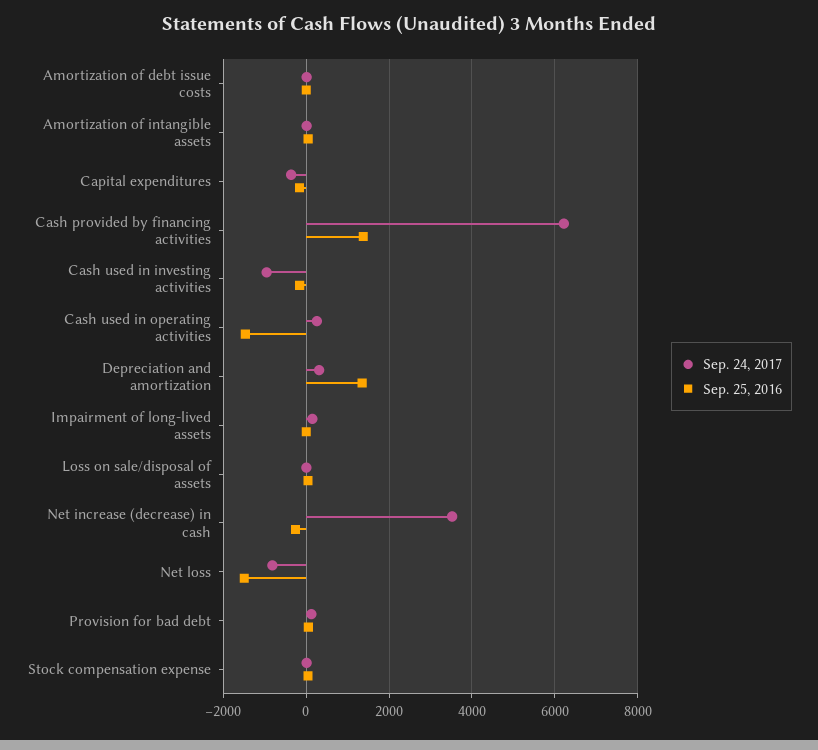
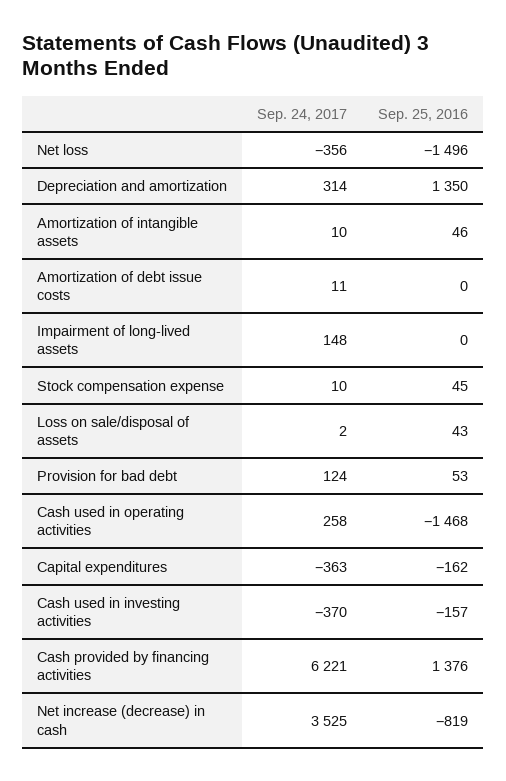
  {
    "Sep. 24, 2017": {
      "Amortization of debt issue costs": 11,
      "Amortization of intangible assets": 10,
      "Capital expenditures": -363,
      "Cash provided by financing activities": 6221,
-     "Cash used in investing activities": -1000,
+     "Cash used in investing activities": -370,
      "Cash used in operating activities": 258,
      "Depreciation and amortization": 314,
      "Impairment of long-lived assets": 148,
      "Loss on sale/disposal of assets": 2,
      "Net increase (decrease) in cash": 3525,
-     "Net loss": -800,
+     "Net loss": -356,
      "Provision for bad debt": 124,
      "Stock compensation expense": 10
    },
    "Sep. 25, 2016": {
      "Amortization of debt issue costs": 0,
      "Amortization of intangible assets": 46,
      "Capital expenditures": -162,
      "Cash provided by financing activities": 1376,
      "Cash used in investing activities": -157,
      "Cash used in operating activities": -1468,
      "Depreciation and amortization": 1350,
      "Impairment of long-lived assets": 0,
      "Loss on sale/disposal of assets": 43,
-     "Net increase (decrease) in cash": -200,
+     "Net increase (decrease) in cash": -819,
      "Net loss": -1496,
      "Provision for bad debt": 53,
      "Stock compensation expense": 45
    }
  }

